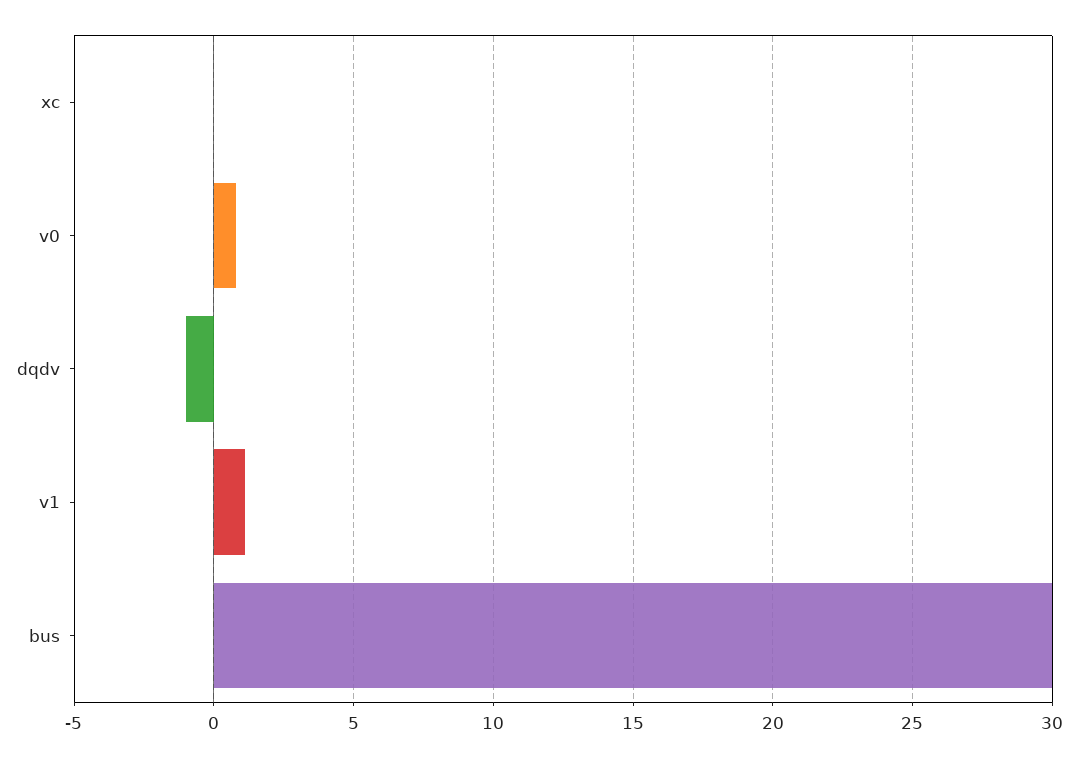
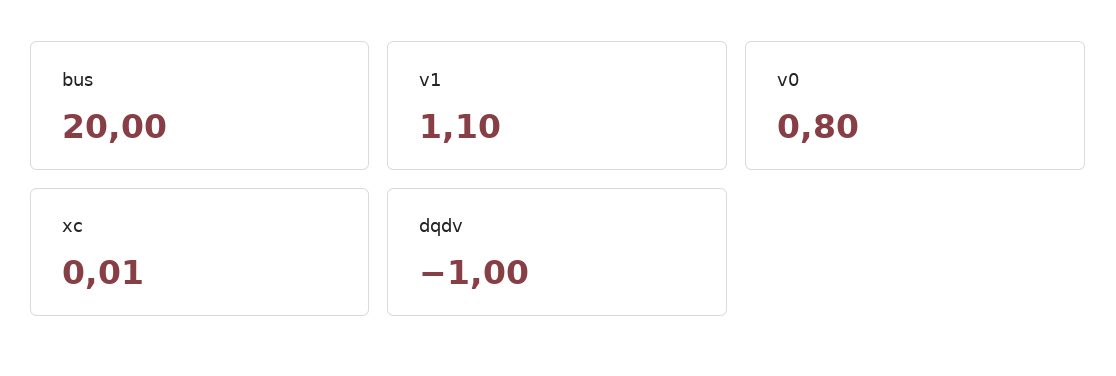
  {
    "xc": 0.01,
    "v0": 0.8,
    "dqdv": -1,
    "v1": 1.1,
-   "bus": 30
+   "bus": 20
  }

